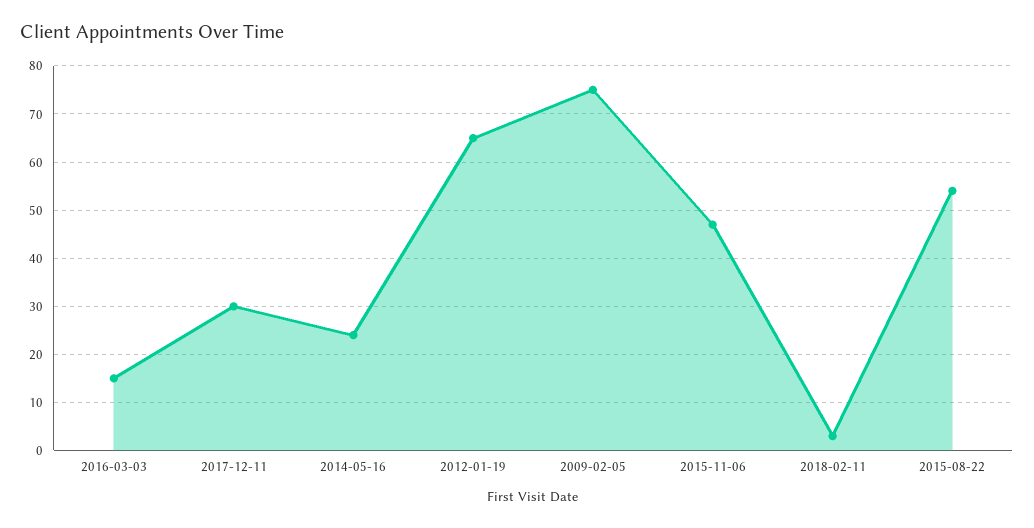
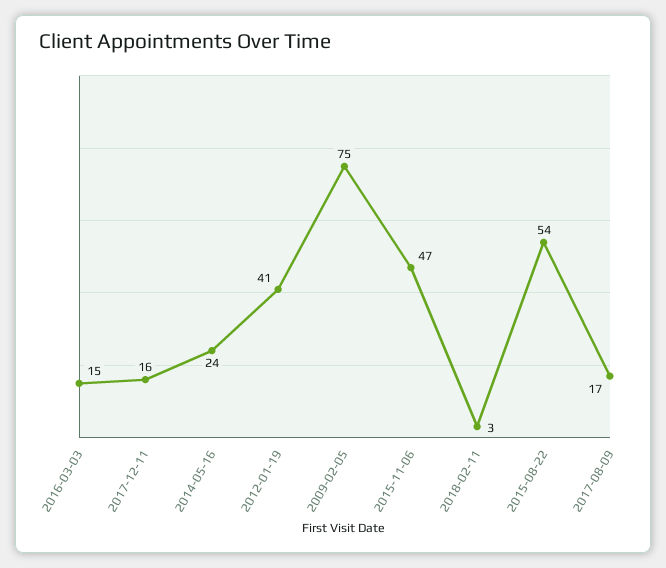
  {
    "2016-03-03": 15,
-   "2017-12-11": 30,
+   "2017-12-11": 16,
    "2014-05-16": 24,
-   "2012-01-19": 65,
+   "2012-01-19": 41,
    "2009-02-05": 75,
    "2015-11-06": 47,
    "2018-02-11": 3,
-   "2015-08-22": 54
+   "2015-08-22": 54,
+   "2017-08-09": 17
  }

